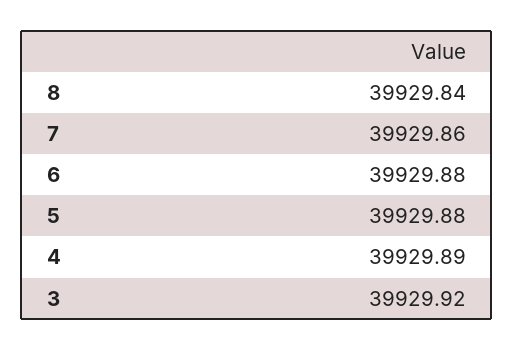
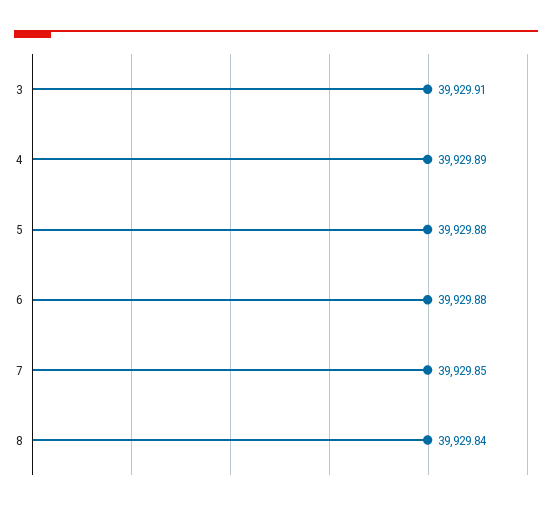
  {
    "8": 39929.84,
-   "7": 39929.86,
+   "7": 39929.85,
    "6": 39929.88,
    "5": 39929.88,
    "4": 39929.89,
-   "3": 39929.92
+   "3": 39929.91
  }

